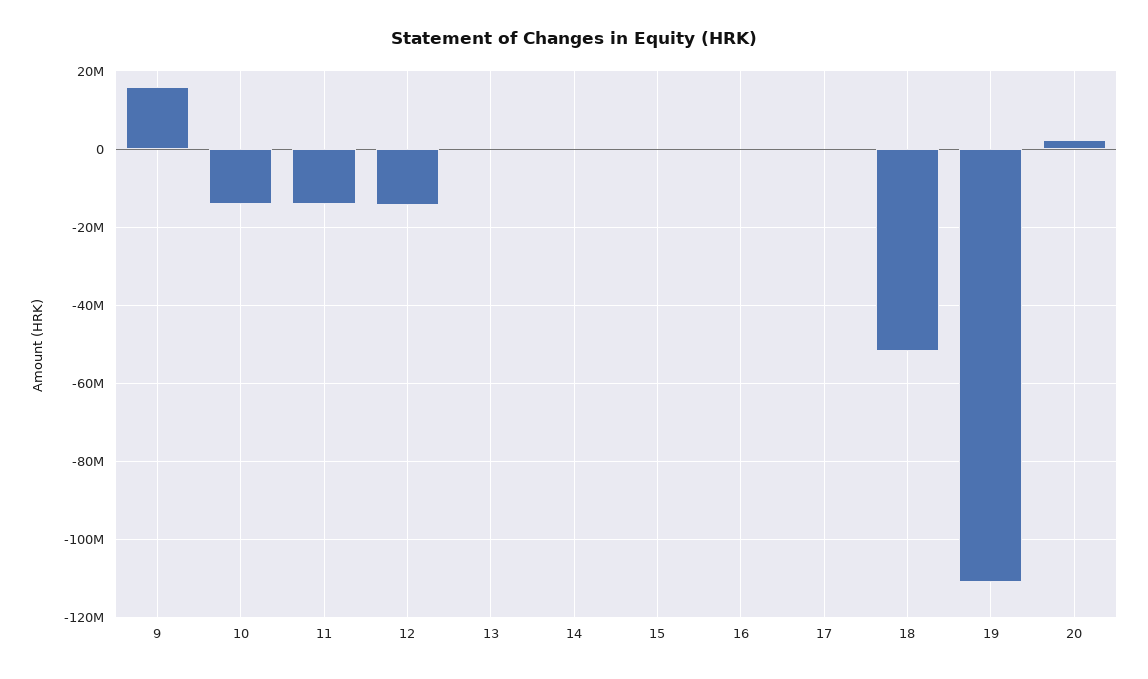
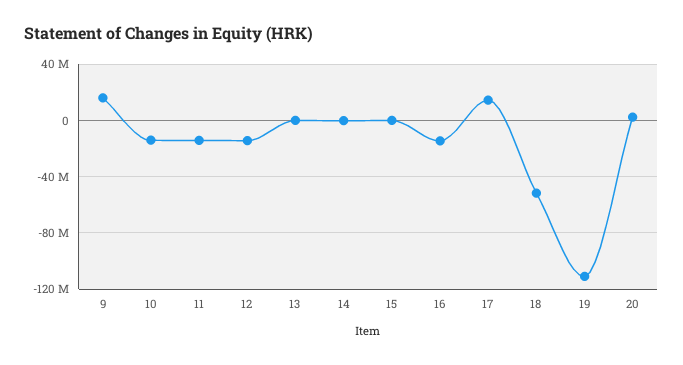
  {
    "9": 16000000,
    "10": -14000000,
    "11": -14000000,
    "12": -14000000,
    "13": 0,
    "14": 0,
    "15": 0,
-   "16": 0,
+   "16": -15000000,
-   "17": 0,
+   "17": 15000000,
    "18": -52000000,
    "19": -110000000,
    "20": 2000000
  }

